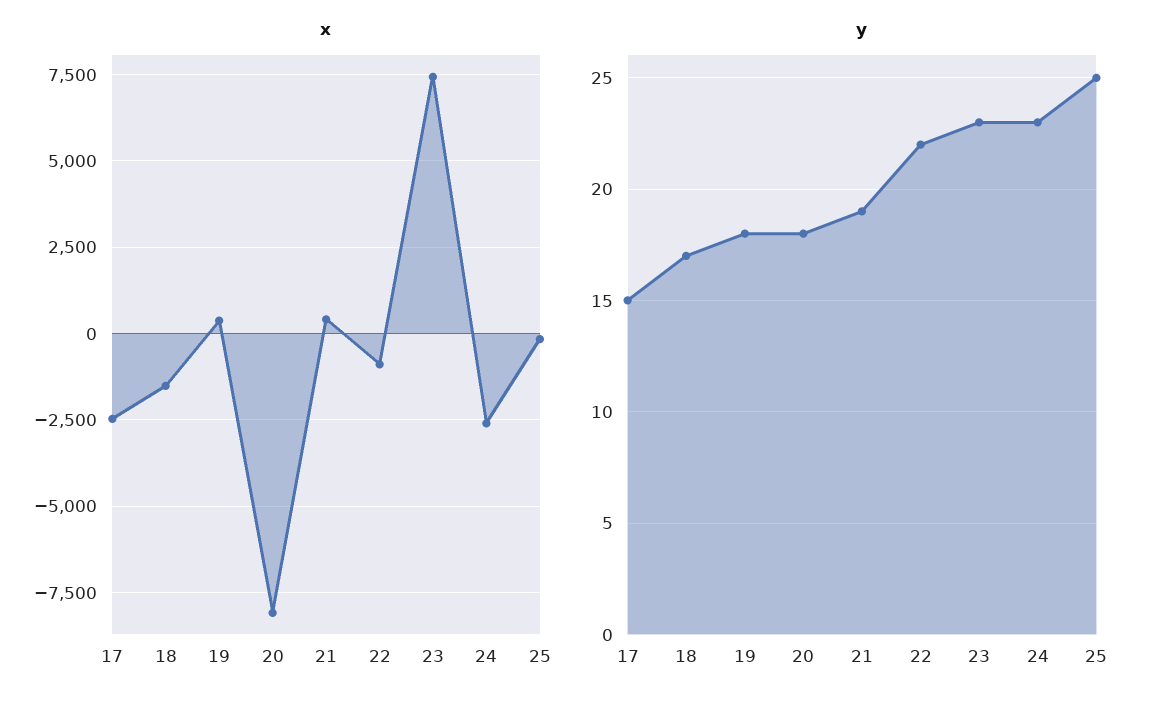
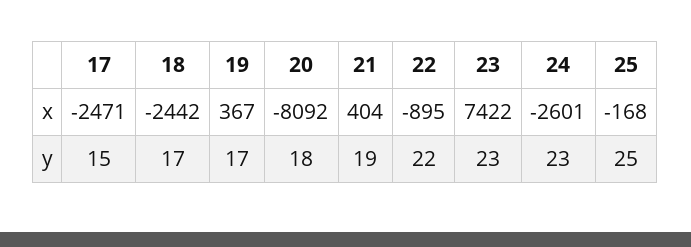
  {
    "x": {
      "17": -2471,
-     "18": -1500,
+     "18": -2442,
      "19": 367,
      "20": -8092,
      "21": 404,
      "22": -895,
      "23": 7422,
      "24": -2601,
      "25": -168
    },
    "y": {
      "17": 15,
      "18": 17,
-     "19": 18,
+     "19": 17,
      "20": 18,
      "21": 19,
      "22": 22,
      "23": 23,
      "24": 23,
      "25": 25
    }
  }

